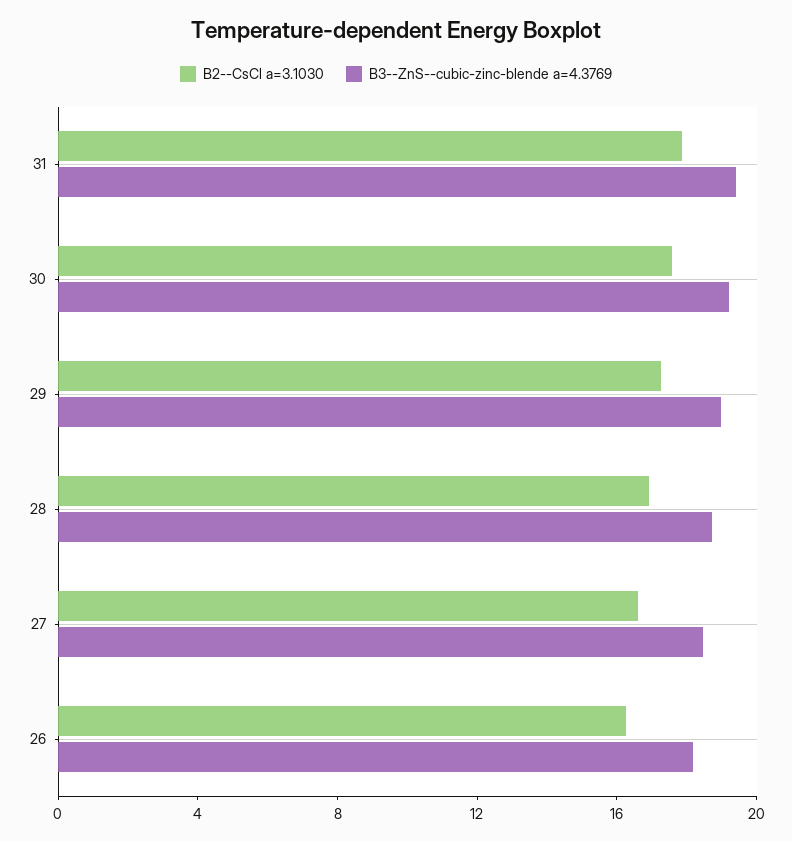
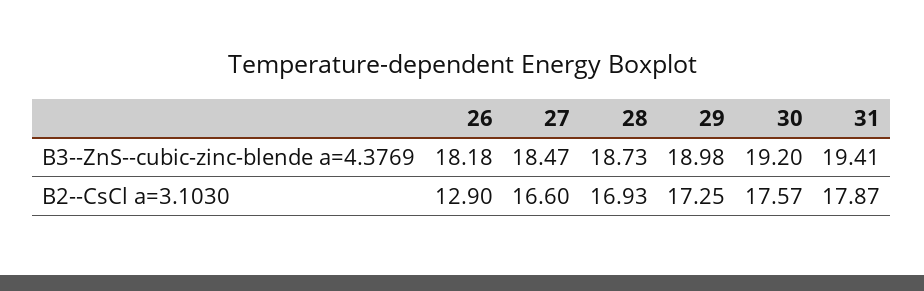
  {
    "B2--CsCl a=3.1030": {
      "31": 17.87,
      "30": 17.57,
      "29": 17.25,
      "28": 16.93,
      "27": 16.6,
-     "26": 16
+     "26": 12.9
    },
    "B3--ZnS--cubic-zinc-blende a=4.3769": {
      "31": 19.41,
      "30": 19.2,
      "29": 18.98,
      "28": 18.73,
      "27": 18.47,
      "26": 18.18
    }
  }

